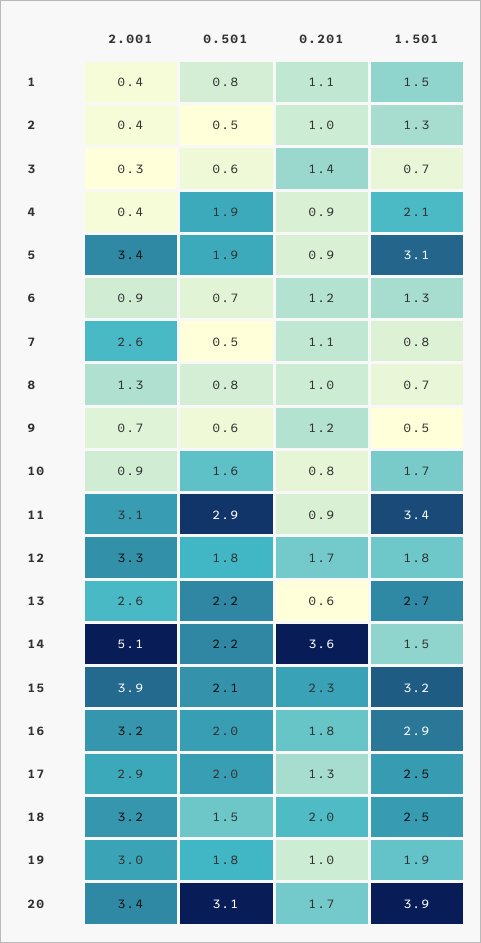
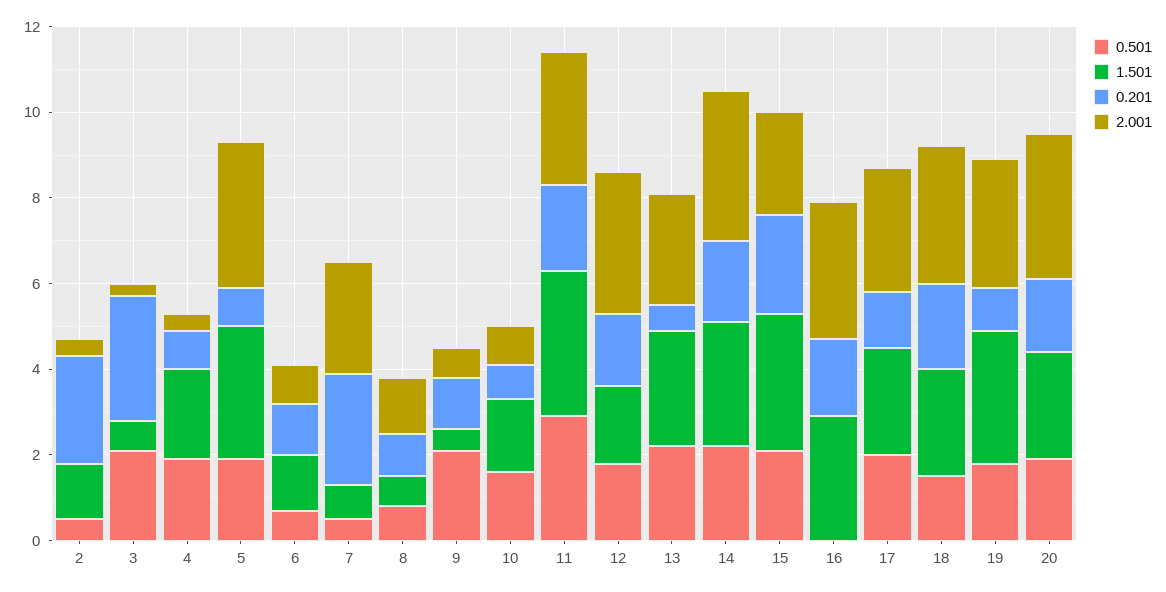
  {
    "2.001": {
-     "1": 0.4,
      "2": 0.4,
      "3": 0.3,
      "4": 0.4,
      "5": 3.4,
      "6": 0.9,
      "7": 2.6,
      "8": 1.3,
      "9": 0.7,
      "10": 0.9,
      "11": 3.1,
      "12": 3.3,
      "13": 2.6,
-     "14": 5.1,
+     "14": 3.5,
-     "15": 3.9,
+     "15": 2.5,
      "16": 3.2,
      "17": 2.9,
      "18": 3.2,
      "19": 3,
      "20": 3.4
    },
    "0.501": {
-     "1": 0.8,
      "2": 0.5,
-     "3": 0.6,
+     "3": 2,
      "4": 1.9,
      "5": 1.9,
      "6": 0.7,
      "7": 0.5,
      "8": 0.8,
-     "9": 0.6,
+     "9": 2,
      "10": 1.6,
      "11": 2.9,
      "12": 1.8,
      "13": 2.2,
      "14": 2.2,
      "15": 2.1,
-     "16": 2,
+     "16": 0,
      "17": 2,
      "18": 1.5,
      "19": 1.8,
-     "20": 3.1
+     "20": 2
    },
    "0.201": {
-     "1": 1.1,
-     "2": 1,
+     "2": 2.5,
-     "3": 1.4,
+     "3": 3,
      "4": 0.9,
      "5": 0.9,
      "6": 1.2,
-     "7": 1.1,
+     "7": 2.5,
      "8": 1,
      "9": 1.2,
      "10": 0.8,
-     "11": 0.9,
+     "11": 2,
      "12": 1.7,
      "13": 0.6,
-     "14": 3.6,
+     "14": 2,
      "15": 2.3,
      "16": 1.8,
      "17": 1.3,
      "18": 2,
      "19": 1,
      "20": 1.7
    },
    "1.501": {
-     "1": 1.5,
      "2": 1.3,
      "3": 0.7,
      "4": 2.1,
      "5": 3.1,
      "6": 1.3,
      "7": 0.8,
      "8": 0.7,
      "9": 0.5,
      "10": 1.7,
      "11": 3.4,
      "12": 1.8,
      "13": 2.7,
-     "14": 1.5,
+     "14": 3,
      "15": 3.2,
      "16": 2.9,
      "17": 2.5,
      "18": 2.5,
-     "19": 1.9,
+     "19": 3,
-     "20": 3.9
+     "20": 2.5
    }
  }

